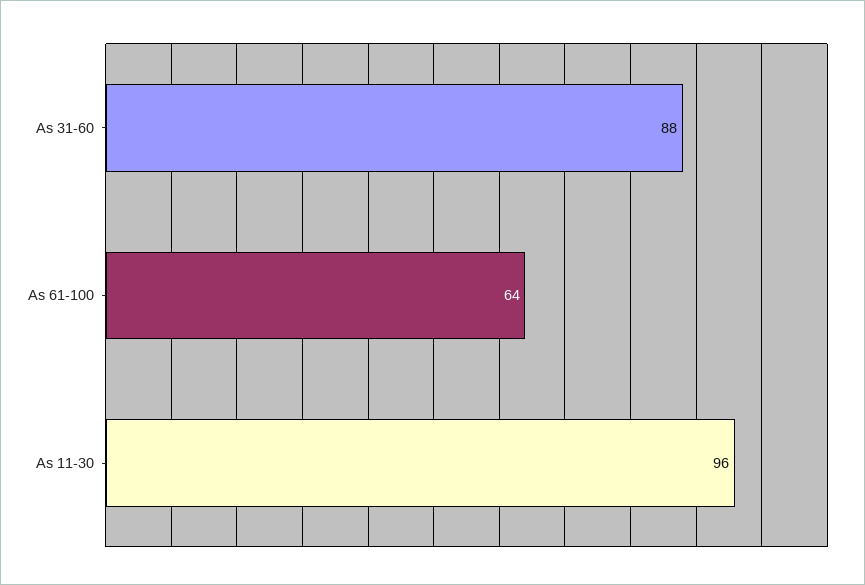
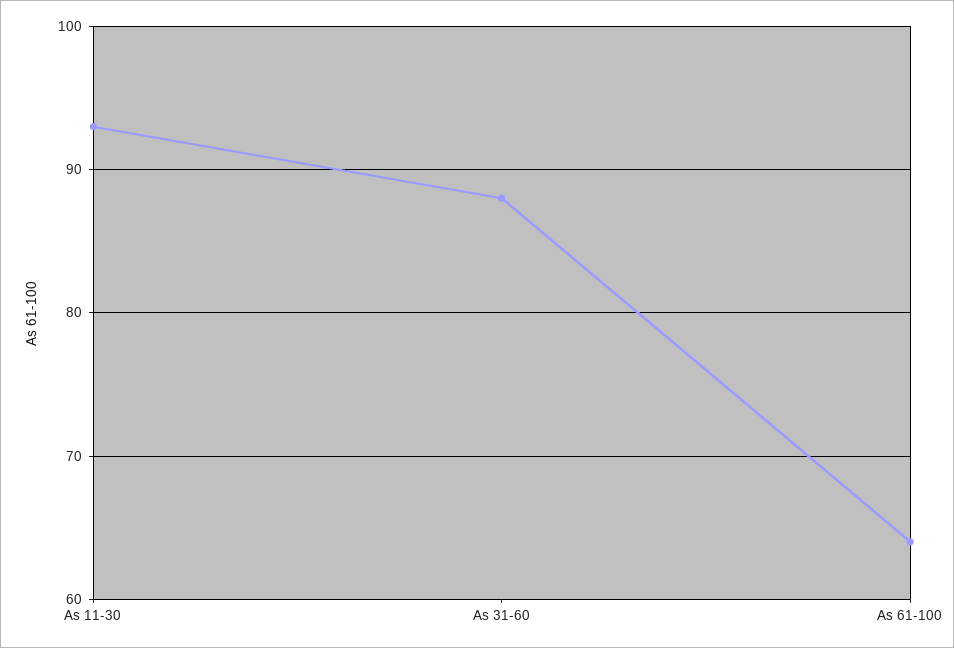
  {
    "As 31-60": 88,
    "As 61-100": 64,
-   "As 11-30": 96
+   "As 11-30": 93
  }

